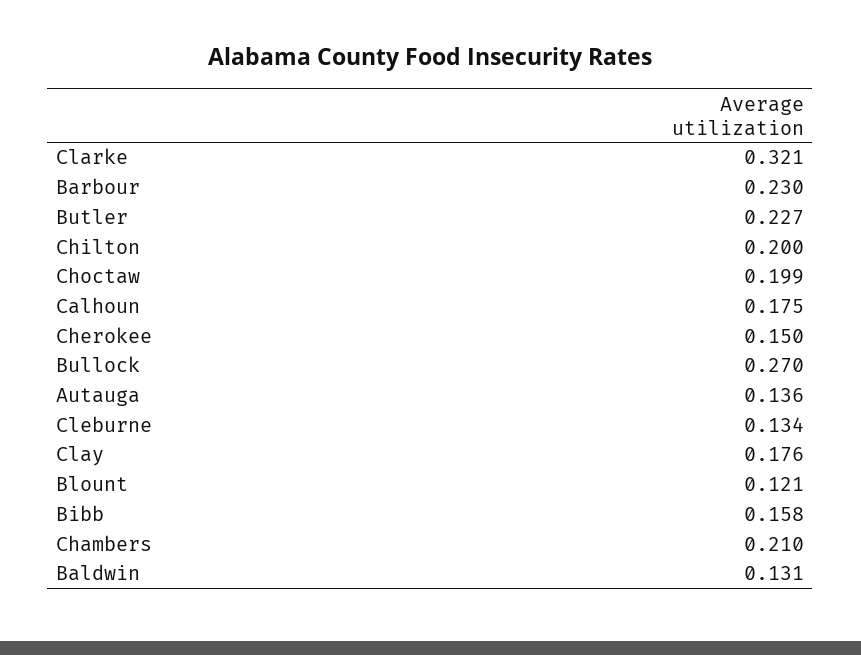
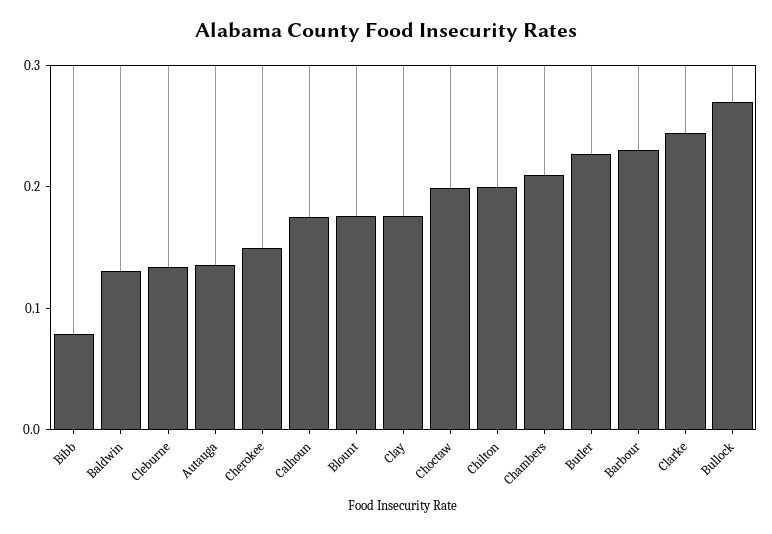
  {
-   "Clarke": 0.321,
+   "Clarke": 0.24,
    "Barbour": 0.23,
    "Butler": 0.227,
    "Chilton": 0.2,
    "Choctaw": 0.199,
    "Calhoun": 0.175,
    "Cherokee": 0.15,
    "Bullock": 0.27,
    "Autauga": 0.136,
    "Cleburne": 0.134,
    "Clay": 0.176,
-   "Blount": 0.121,
+   "Blount": 0.18,
-   "Bibb": 0.158,
+   "Bibb": 0.08,
    "Chambers": 0.21,
    "Baldwin": 0.131
  }

